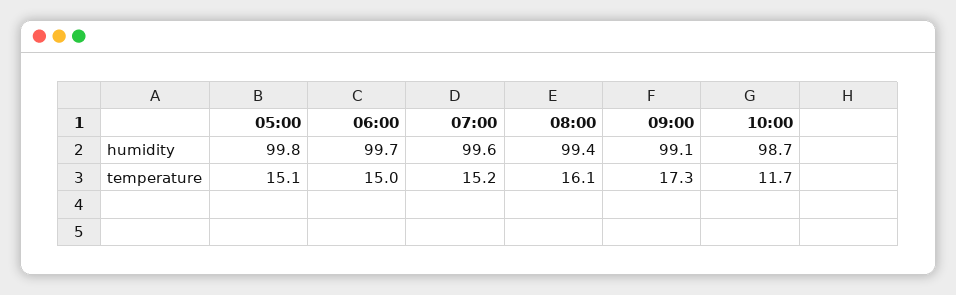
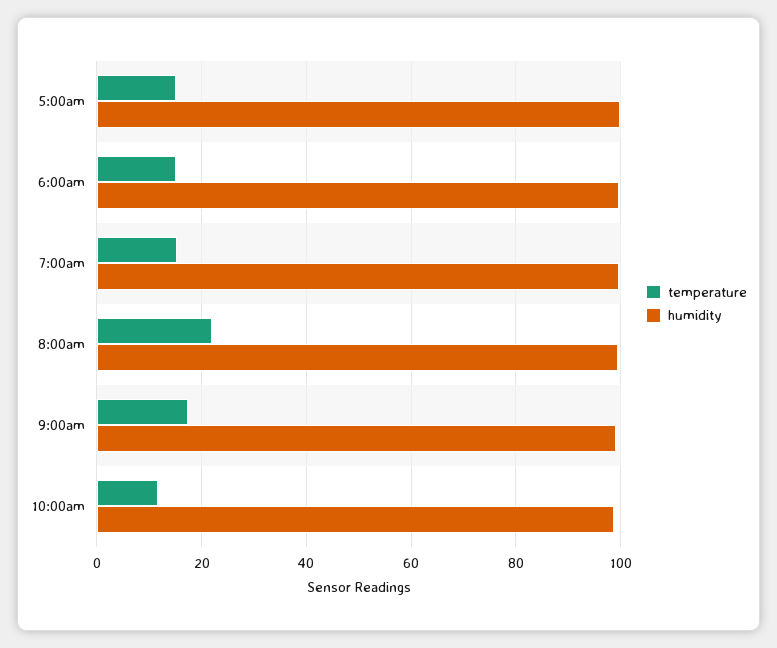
  {
    "humidity": {
      "05:00": 99.8,
      "06:00": 99.7,
      "07:00": 99.6,
      "08:00": 99.4,
      "09:00": 99.1,
      "10:00": 98.7
    },
    "temperature": {
      "05:00": 15.1,
      "06:00": 15,
      "07:00": 15.2,
-     "08:00": 16.1,
+     "08:00": 22,
      "09:00": 17.3,
      "10:00": 11.7
    }
  }

